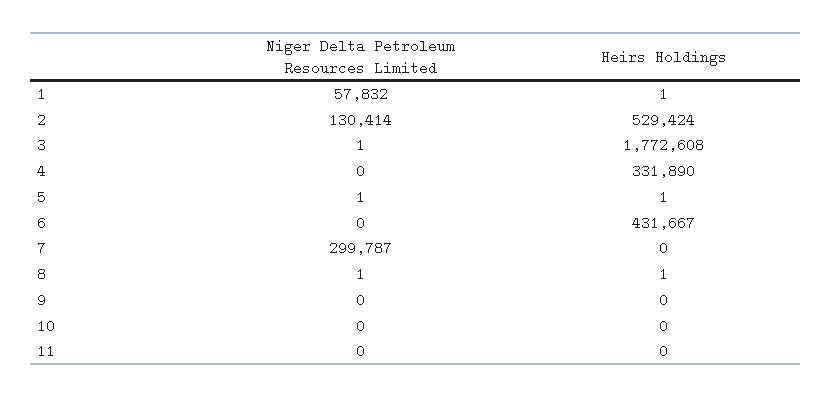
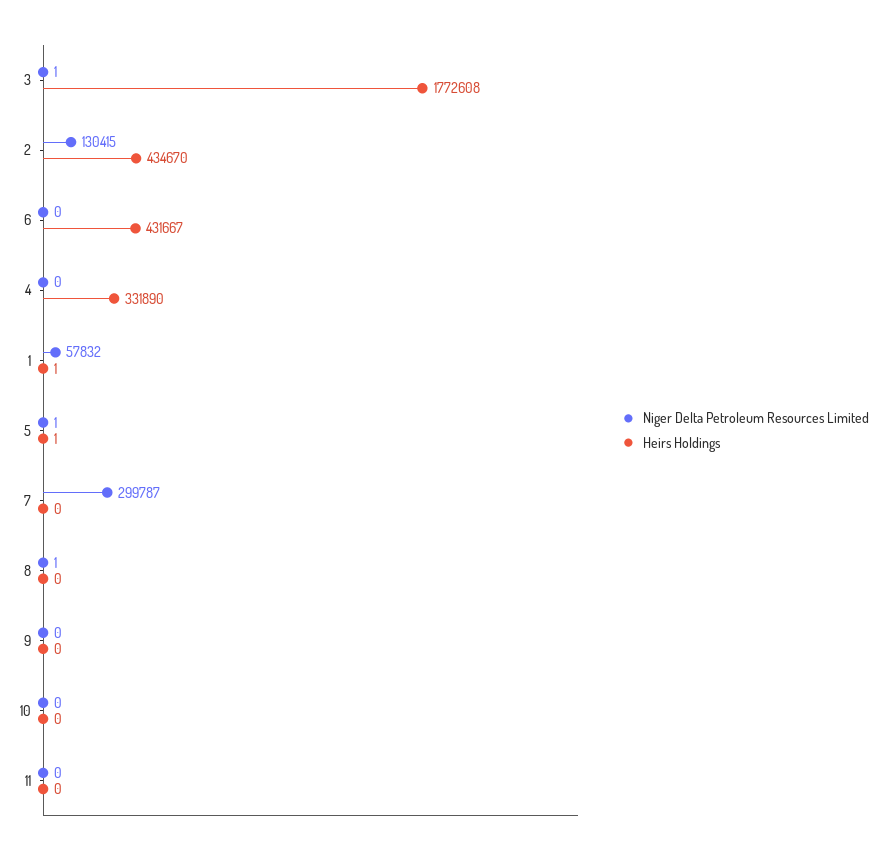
  {
    "Niger Delta Petroleum Resources Limited": {
      "1": 57832,
-     "2": 130414,
+     "2": 130415,
      "3": 1,
      "4": 0,
      "5": 1,
      "6": 0,
      "7": 299787,
      "8": 1,
      "9": 0,
      "10": 0,
      "11": 0
    },
    "Heirs Holdings": {
      "1": 1,
-     "2": 529424,
+     "2": 434670,
      "3": 1772608,
      "4": 331890,
      "5": 1,
      "6": 431667,
      "7": 0,
-     "8": 1,
+     "8": 0,
      "9": 0,
      "10": 0,
      "11": 0
    }
  }

